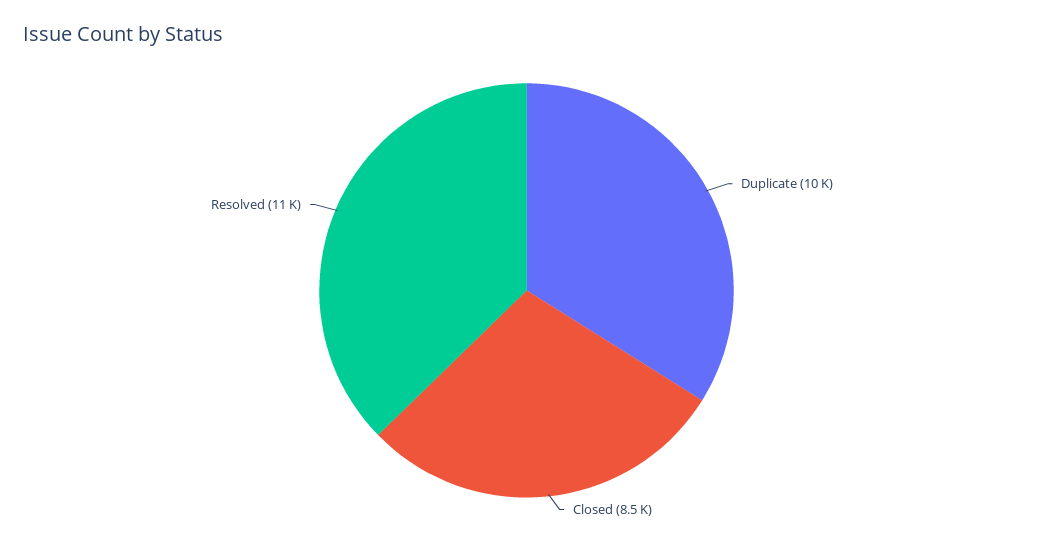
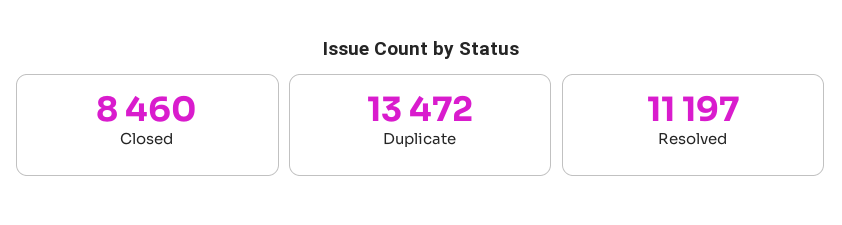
  {
-   "Duplicate": 10000,
+   "Duplicate": 13472,
    "Closed": 8460,
    "Resolved": 11197
  }

